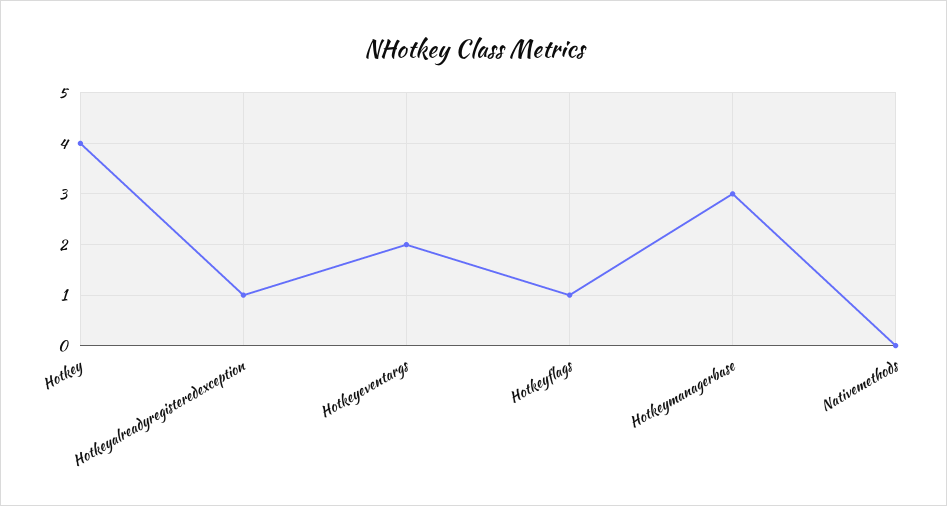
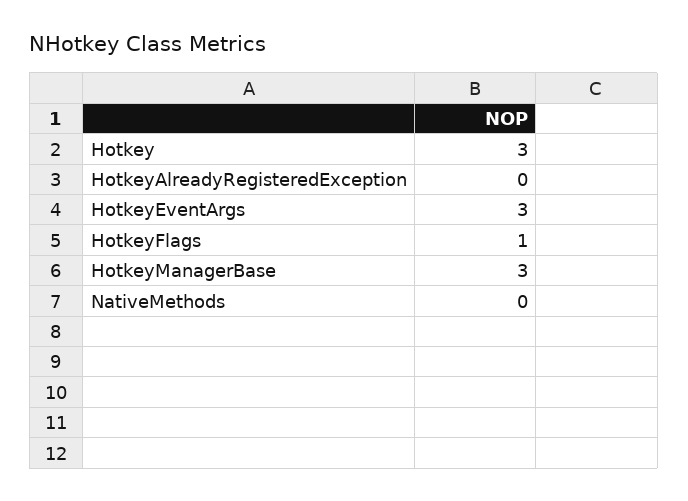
  {
-   "Hotkey": 4,
+   "Hotkey": 3,
-   "Hotkeyalreadyregisteredexception": 1,
+   "Hotkeyalreadyregisteredexception": 0,
-   "Hotkeyeventargs": 2,
+   "Hotkeyeventargs": 3,
    "Hotkeyflags": 1,
    "Hotkeymanagerbase": 3,
    "Nativemethods": 0
  }

